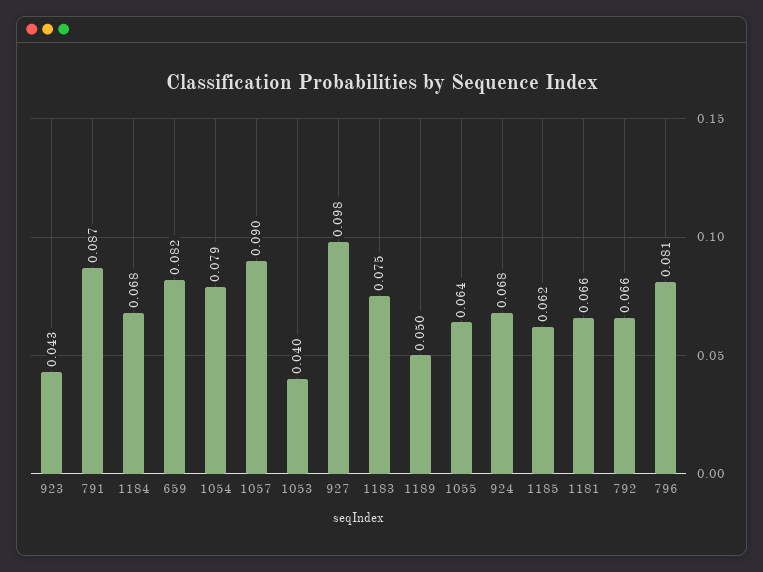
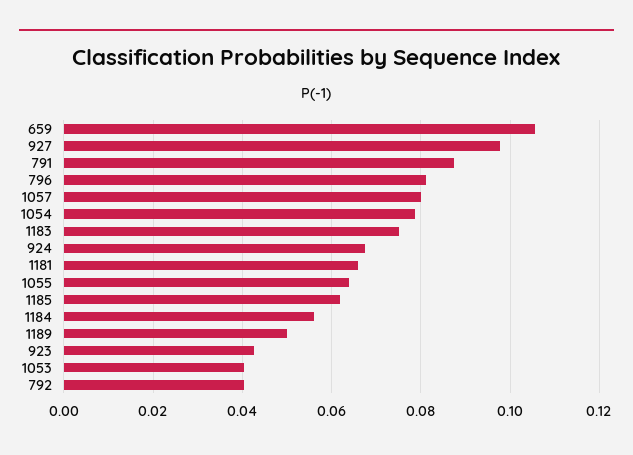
  {
    "923": 0.043,
    "791": 0.087,
-   "1184": 0.068,
+   "1184": 0.056,
-   "659": 0.082,
+   "659": 0.106,
    "1054": 0.079,
-   "1057": 0.09,
+   "1057": 0.08,
    "1053": 0.04,
    "927": 0.098,
    "1183": 0.075,
    "1189": 0.05,
    "1055": 0.064,
    "924": 0.068,
    "1185": 0.062,
    "1181": 0.066,
-   "792": 0.066,
+   "792": 0.04,
    "796": 0.081
  }

